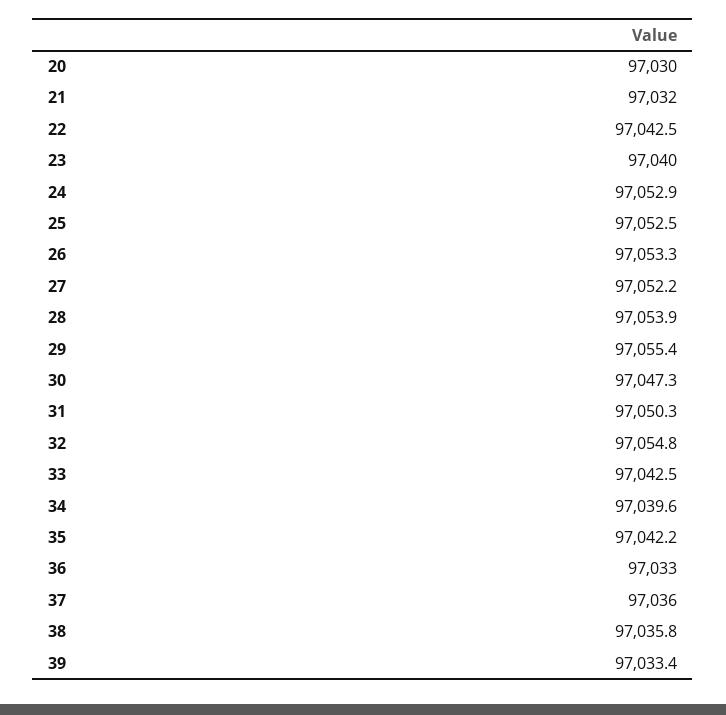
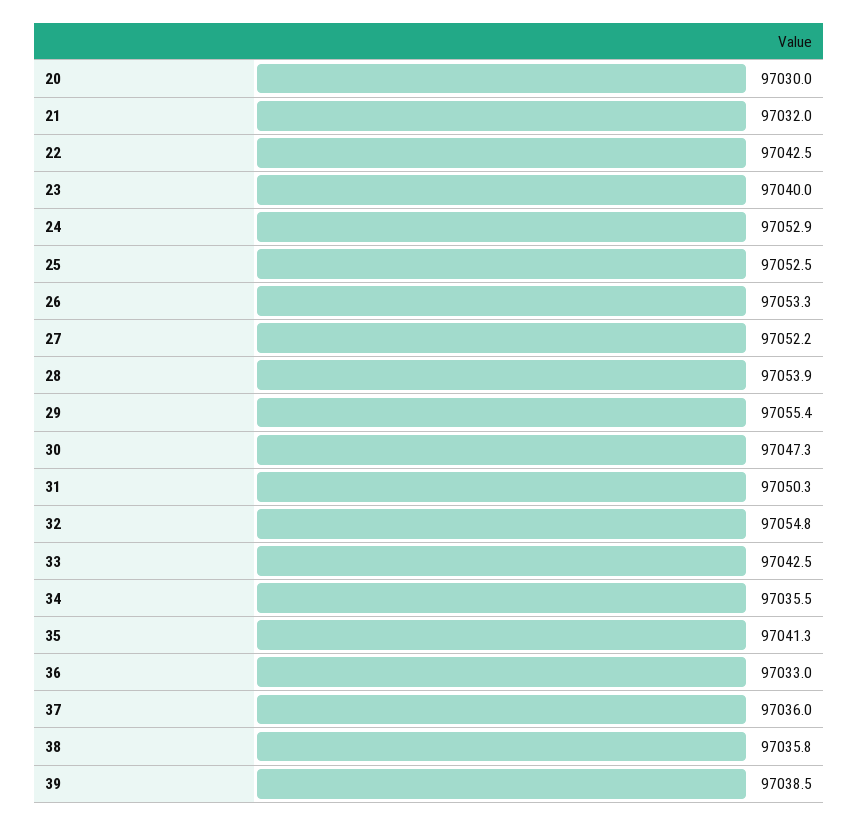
  {
    "20": 97030,
    "21": 97032,
    "22": 97042.5,
    "23": 97040,
    "24": 97052.9,
    "25": 97052.5,
    "26": 97053.3,
    "27": 97052.2,
    "28": 97053.9,
    "29": 97055.4,
    "30": 97047.3,
    "31": 97050.3,
    "32": 97054.8,
    "33": 97042.5,
-   "34": 97039.6,
+   "34": 97035.5,
-   "35": 97042.2,
+   "35": 97041.3,
    "36": 97033,
    "37": 97036,
    "38": 97035.8,
-   "39": 97033.4
+   "39": 97038.5
  }

